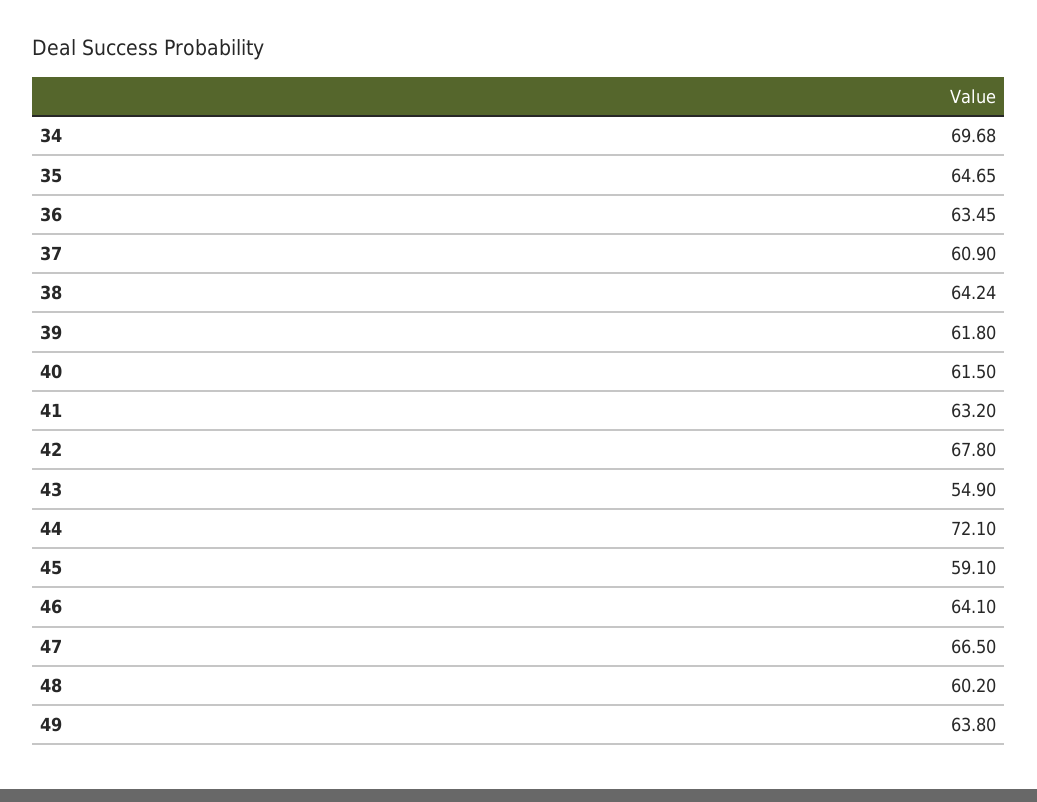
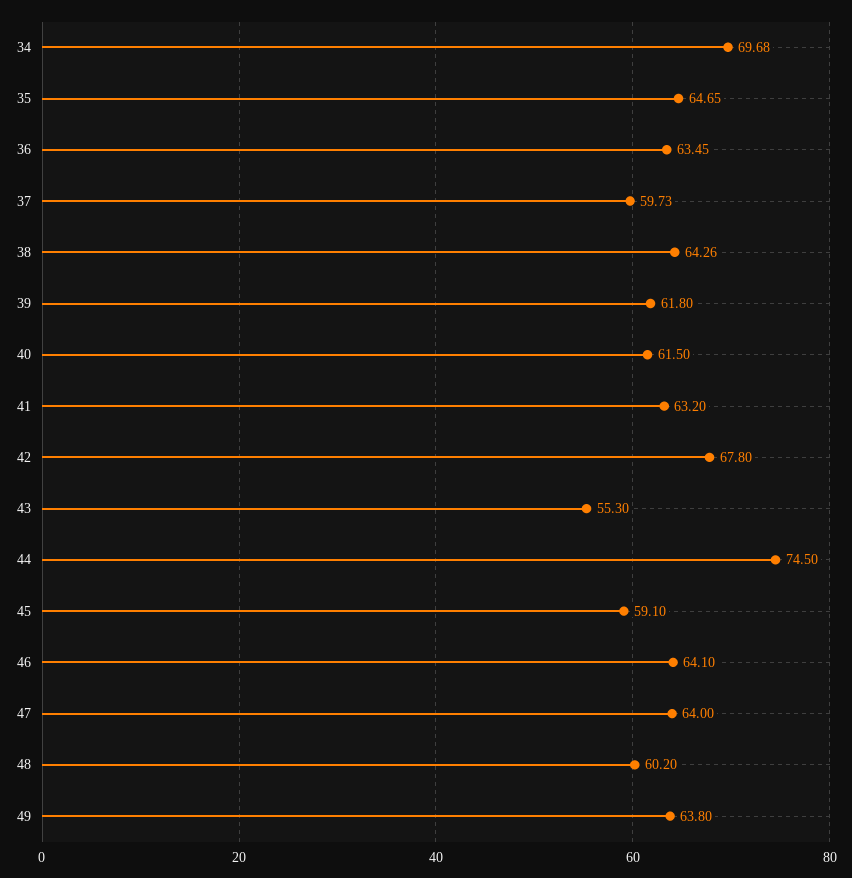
  {
    "34": 69.68,
    "35": 64.65,
    "36": 63.45,
-   "37": 60.9,
+   "37": 59.73,
-   "38": 64.24,
+   "38": 64.26,
    "39": 61.8,
    "40": 61.5,
    "41": 63.2,
    "42": 67.8,
-   "43": 54.9,
+   "43": 55.3,
-   "44": 72.1,
+   "44": 74.5,
    "45": 59.1,
    "46": 64.1,
-   "47": 66.5,
+   "47": 64,
    "48": 60.2,
    "49": 63.8
  }

